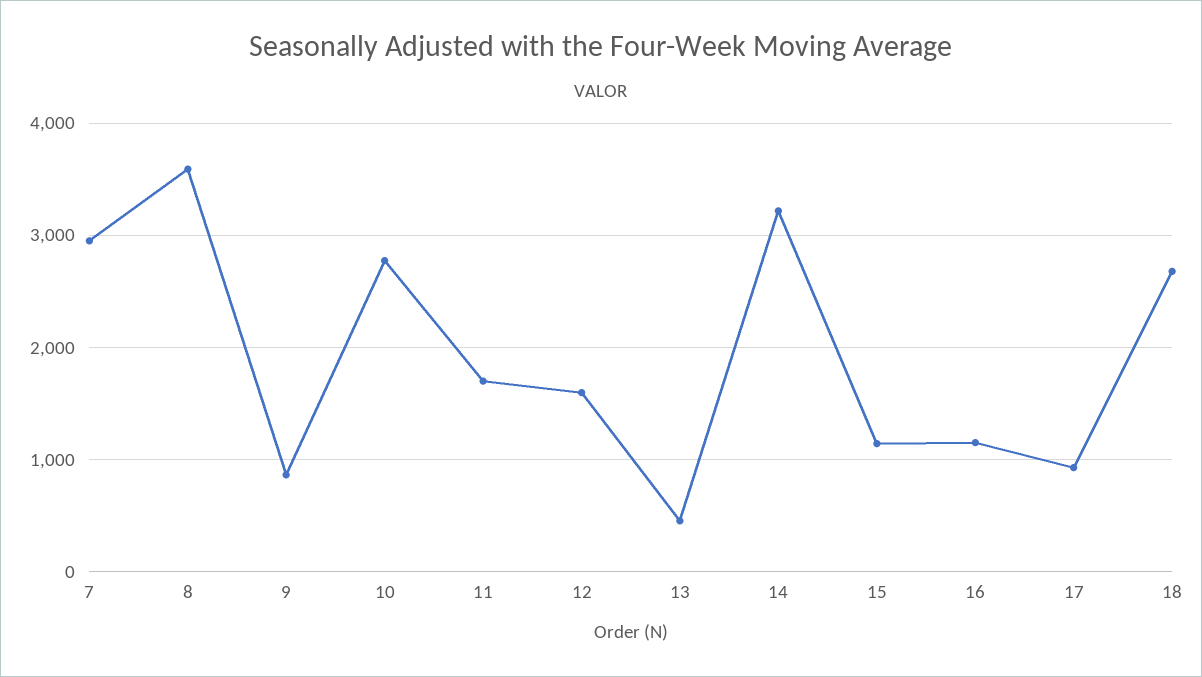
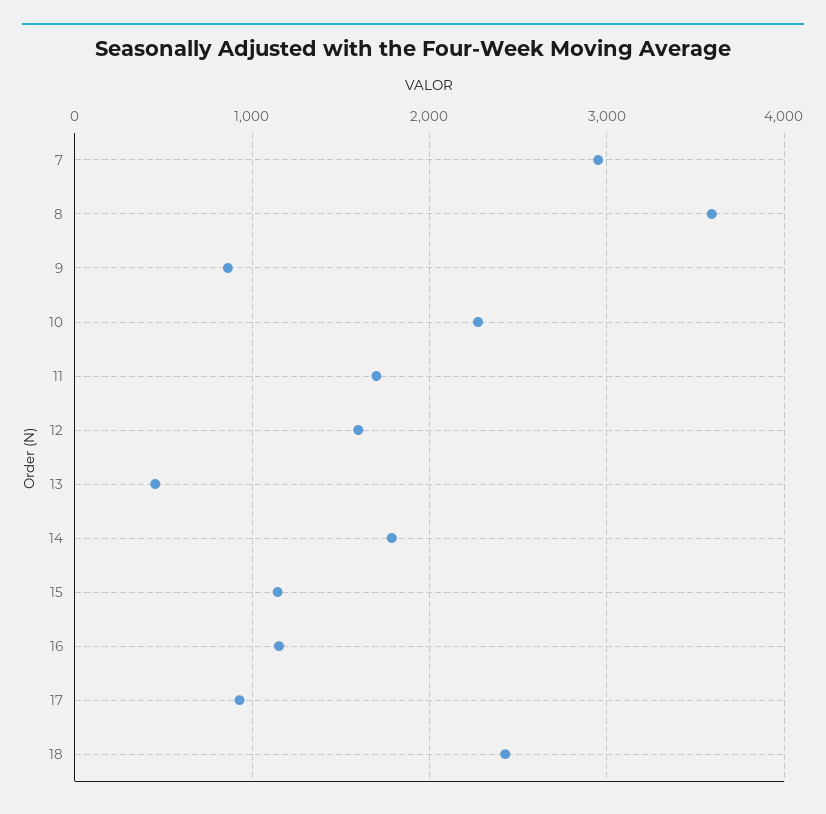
  {
    "7": 3000,
    "8": 3600,
    "9": 900,
-   "10": 2800,
+   "10": 2300,
    "11": 1700,
    "12": 1600,
    "13": 500,
-   "14": 3200,
+   "14": 1800,
    "15": 1100,
    "16": 1200,
    "17": 900,
-   "18": 2700
+   "18": 2400
  }

